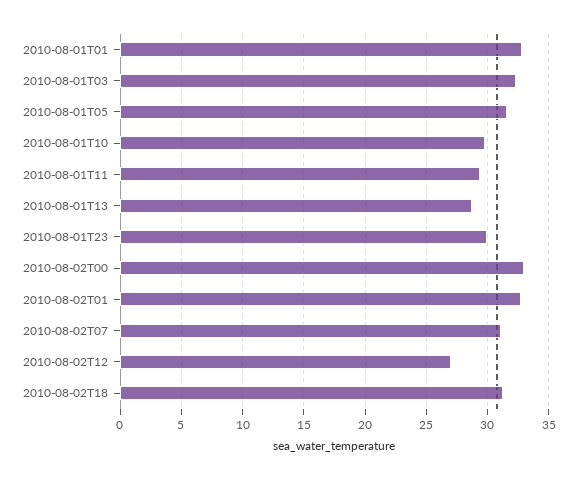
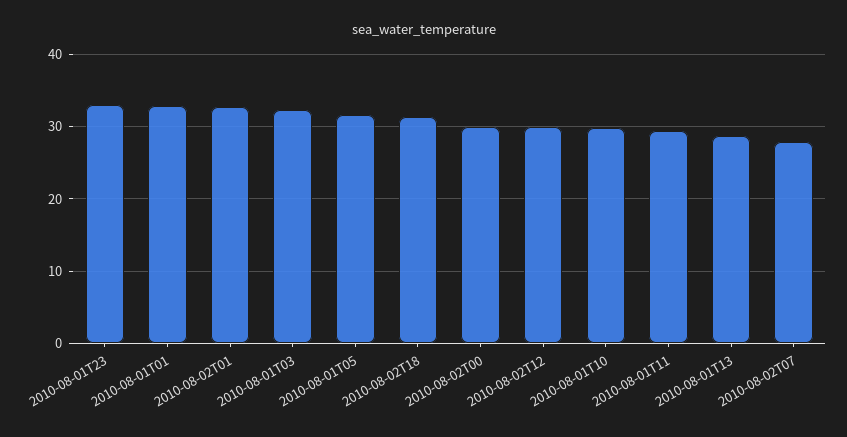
  {
    "2010-08-01T01": 33,
    "2010-08-01T03": 32.5,
    "2010-08-01T05": 31.5,
    "2010-08-01T10": 30,
    "2010-08-01T11": 29.5,
    "2010-08-01T13": 28.5,
-   "2010-08-01T23": 30,
+   "2010-08-01T23": 33,
-   "2010-08-02T00": 33,
+   "2010-08-02T00": 30,
    "2010-08-02T01": 32.5,
-   "2010-08-02T07": 31,
+   "2010-08-02T07": 28,
-   "2010-08-02T12": 27,
+   "2010-08-02T12": 30,
    "2010-08-02T18": 31.5
  }

